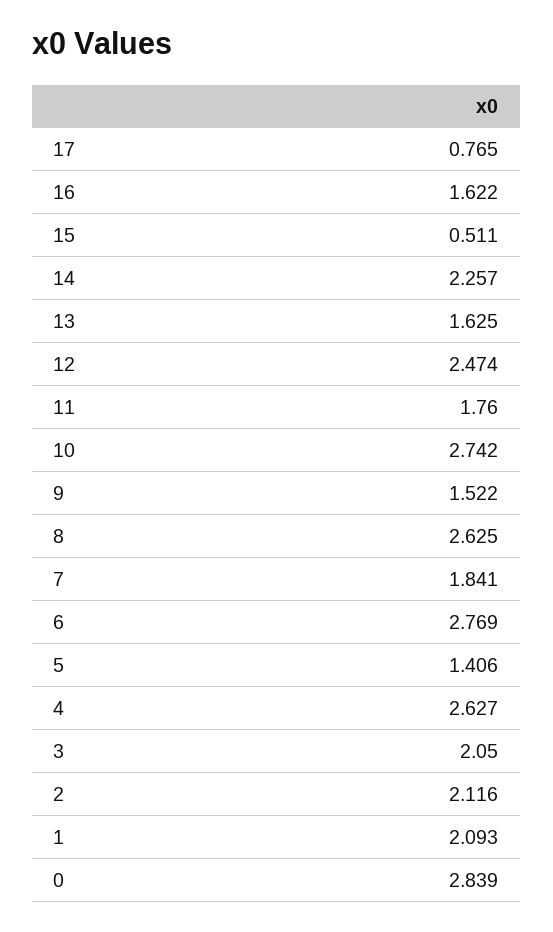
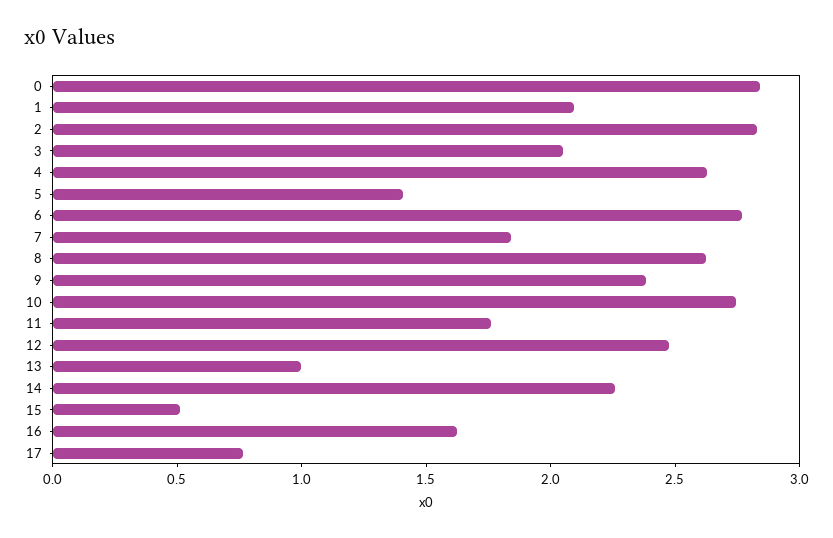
  {
    "17": 0.765,
    "16": 1.622,
    "15": 0.511,
    "14": 2.257,
-   "13": 1.625,
+   "13": 1,
    "12": 2.474,
    "11": 1.76,
    "10": 2.742,
-   "9": 1.522,
+   "9": 2.4,
    "8": 2.625,
    "7": 1.841,
    "6": 2.769,
    "5": 1.406,
    "4": 2.627,
    "3": 2.05,
-   "2": 2.116,
+   "2": 2.8,
    "1": 2.093,
    "0": 2.839
  }

